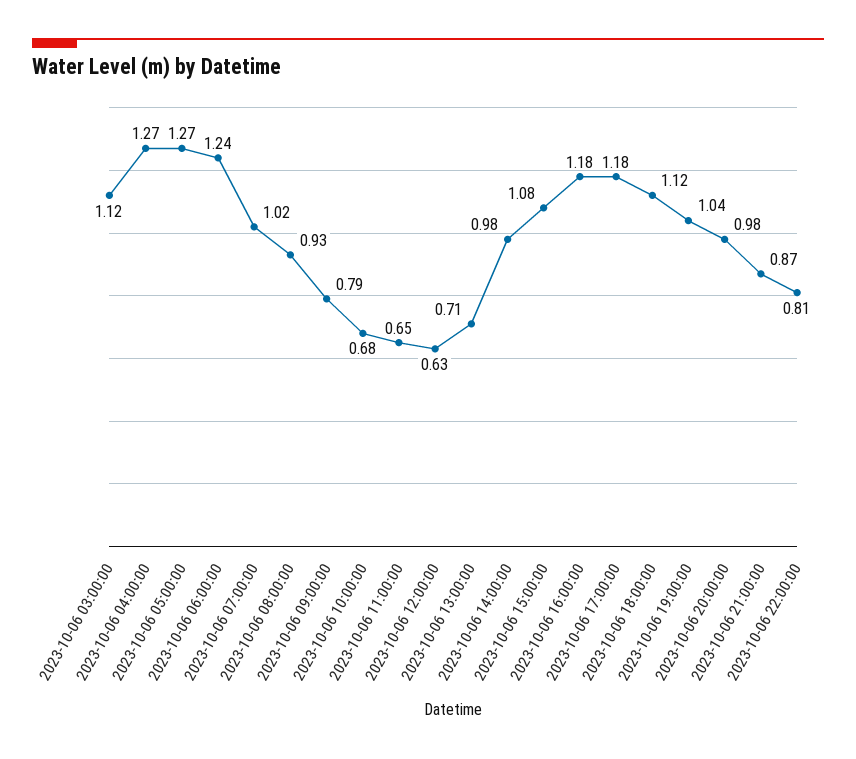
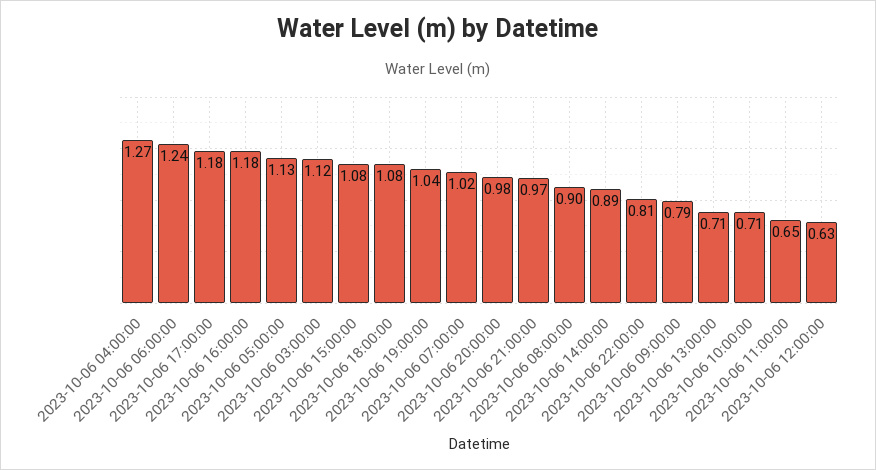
  {
    "2023-10-06 03:00:00": 1.12,
    "2023-10-06 04:00:00": 1.27,
-   "2023-10-06 05:00:00": 1.27,
+   "2023-10-06 05:00:00": 1.13,
    "2023-10-06 06:00:00": 1.24,
    "2023-10-06 07:00:00": 1.02,
-   "2023-10-06 08:00:00": 0.93,
+   "2023-10-06 08:00:00": 0.9,
    "2023-10-06 09:00:00": 0.79,
-   "2023-10-06 10:00:00": 0.68,
+   "2023-10-06 10:00:00": 0.71,
    "2023-10-06 11:00:00": 0.65,
    "2023-10-06 12:00:00": 0.63,
    "2023-10-06 13:00:00": 0.71,
-   "2023-10-06 14:00:00": 0.98,
+   "2023-10-06 14:00:00": 0.89,
    "2023-10-06 15:00:00": 1.08,
    "2023-10-06 16:00:00": 1.18,
    "2023-10-06 17:00:00": 1.18,
-   "2023-10-06 18:00:00": 1.12,
+   "2023-10-06 18:00:00": 1.08,
    "2023-10-06 19:00:00": 1.04,
    "2023-10-06 20:00:00": 0.98,
-   "2023-10-06 21:00:00": 0.87,
+   "2023-10-06 21:00:00": 0.97,
    "2023-10-06 22:00:00": 0.81
  }

